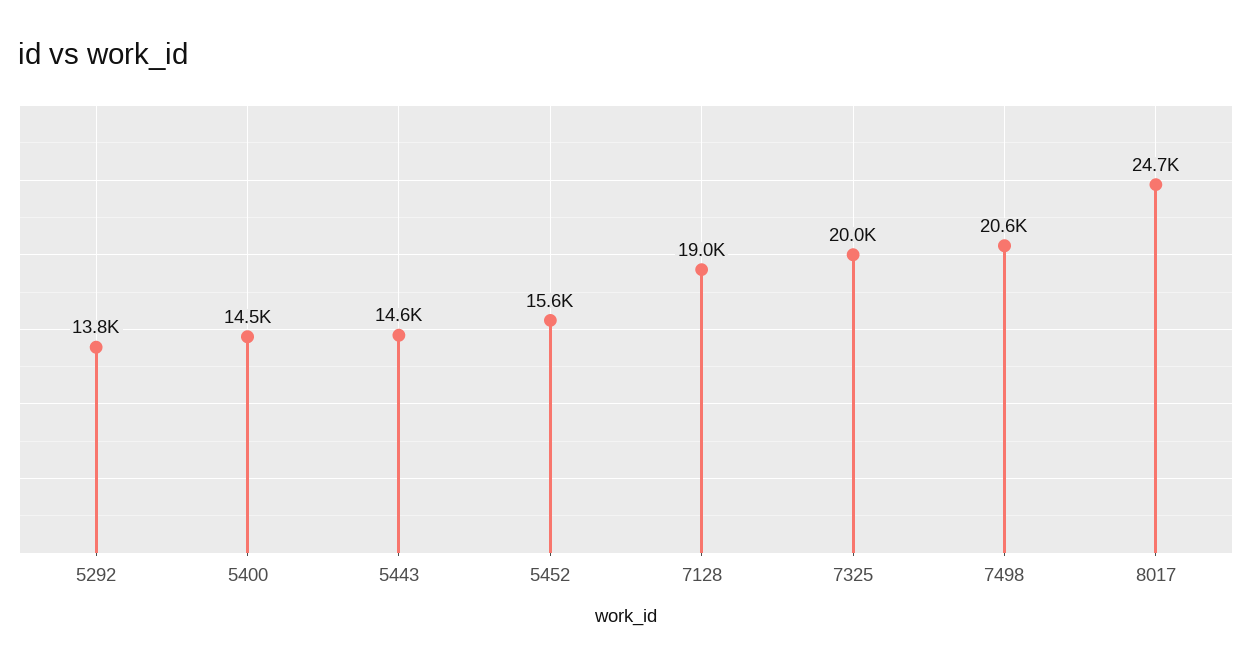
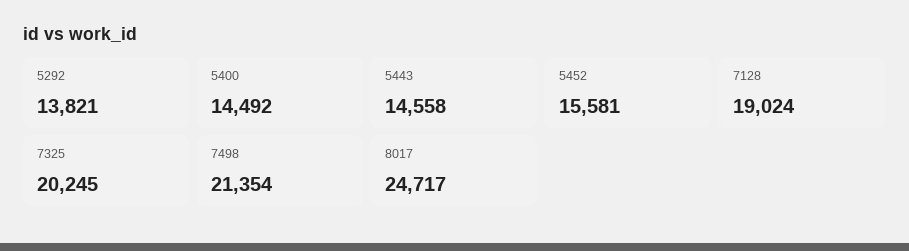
  {
    "5292": 13821,
    "5400": 14492,
    "5443": 14558,
    "5452": 15581,
    "7128": 19024,
-   "7325": 20000,
+   "7325": 20245,
-   "7498": 20600,
+   "7498": 21354,
    "8017": 24717
  }

